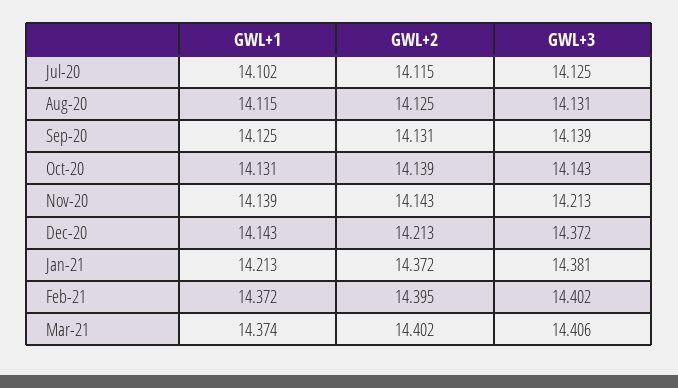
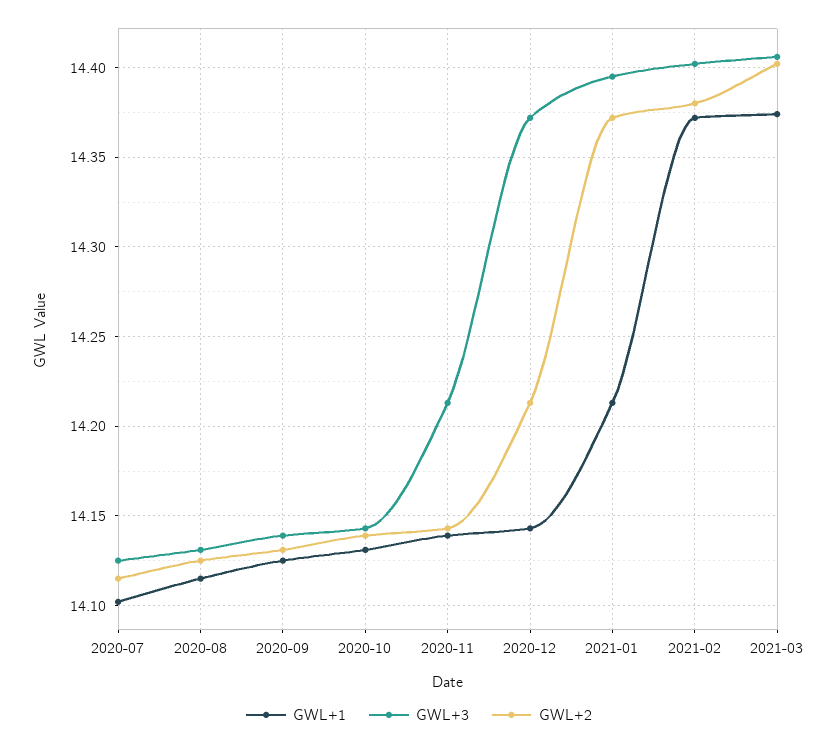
  {
    "GWL+1": {
      "Jul-20": 14.102,
      "Aug-20": 14.115,
      "Sep-20": 14.125,
      "Oct-20": 14.131,
      "Nov-20": 14.139,
      "Dec-20": 14.143,
      "Jan-21": 14.213,
      "Feb-21": 14.372,
      "Mar-21": 14.374
    },
    "GWL+2": {
      "Jul-20": 14.115,
      "Aug-20": 14.125,
      "Sep-20": 14.131,
      "Oct-20": 14.139,
      "Nov-20": 14.143,
      "Dec-20": 14.213,
      "Jan-21": 14.372,
-     "Feb-21": 14.395,
+     "Feb-21": 14.38,
      "Mar-21": 14.402
    },
    "GWL+3": {
      "Jul-20": 14.125,
      "Aug-20": 14.131,
      "Sep-20": 14.139,
      "Oct-20": 14.143,
      "Nov-20": 14.213,
      "Dec-20": 14.372,
-     "Jan-21": 14.381,
+     "Jan-21": 14.395,
      "Feb-21": 14.402,
      "Mar-21": 14.406
    }
  }

